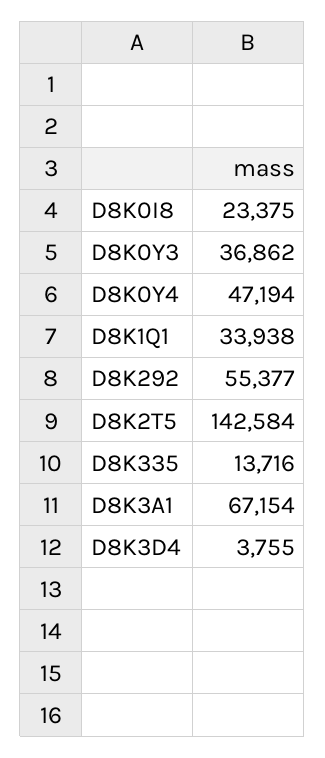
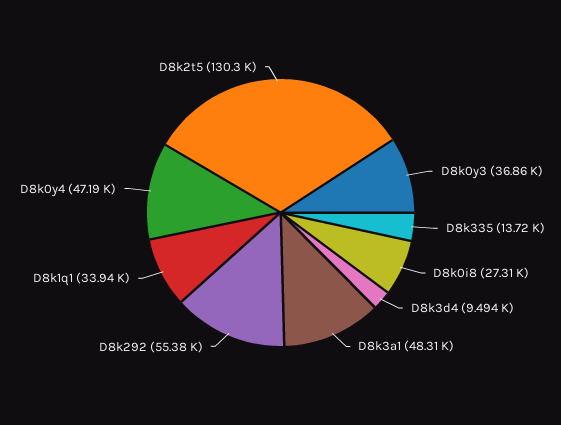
  {
-   "D8K0I8": 23375,
+   "D8K0I8": 27310,
    "D8K0Y3": 36862,
    "D8K0Y4": 47194,
    "D8K1Q1": 33938,
    "D8K292": 55377,
-   "D8K2T5": 142584,
+   "D8K2T5": 130300,
    "D8K335": 13716,
-   "D8K3A1": 67154,
+   "D8K3A1": 48310,
-   "D8K3D4": 3755
+   "D8K3D4": 9494
  }

